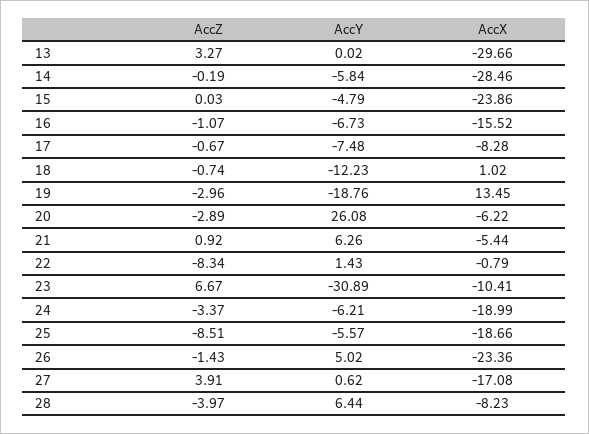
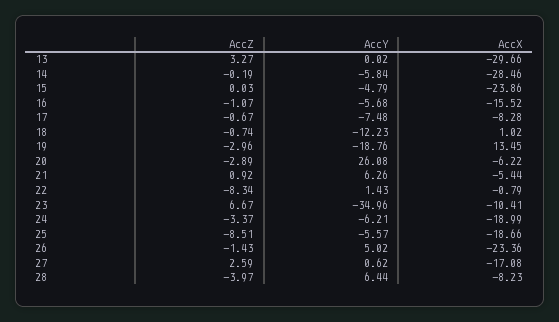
  {
    "AccZ": {
      "13": 3.27,
      "14": -0.19,
      "15": 0.03,
      "16": -1.07,
      "17": -0.67,
      "18": -0.74,
      "19": -2.96,
      "20": -2.89,
      "21": 0.92,
      "22": -8.34,
      "23": 6.67,
      "24": -3.37,
      "25": -8.51,
      "26": -1.43,
-     "27": 3.91,
+     "27": 2.59,
      "28": -3.97
    },
    "AccY": {
      "13": 0.02,
      "14": -5.84,
      "15": -4.79,
-     "16": -6.73,
+     "16": -5.68,
      "17": -7.48,
      "18": -12.23,
      "19": -18.76,
      "20": 26.08,
      "21": 6.26,
      "22": 1.43,
-     "23": -30.89,
+     "23": -34.96,
      "24": -6.21,
      "25": -5.57,
      "26": 5.02,
      "27": 0.62,
      "28": 6.44
    },
    "AccX": {
      "13": -29.66,
      "14": -28.46,
      "15": -23.86,
      "16": -15.52,
      "17": -8.28,
      "18": 1.02,
      "19": 13.45,
      "20": -6.22,
      "21": -5.44,
      "22": -0.79,
      "23": -10.41,
      "24": -18.99,
      "25": -18.66,
      "26": -23.36,
      "27": -17.08,
      "28": -8.23
    }
  }

